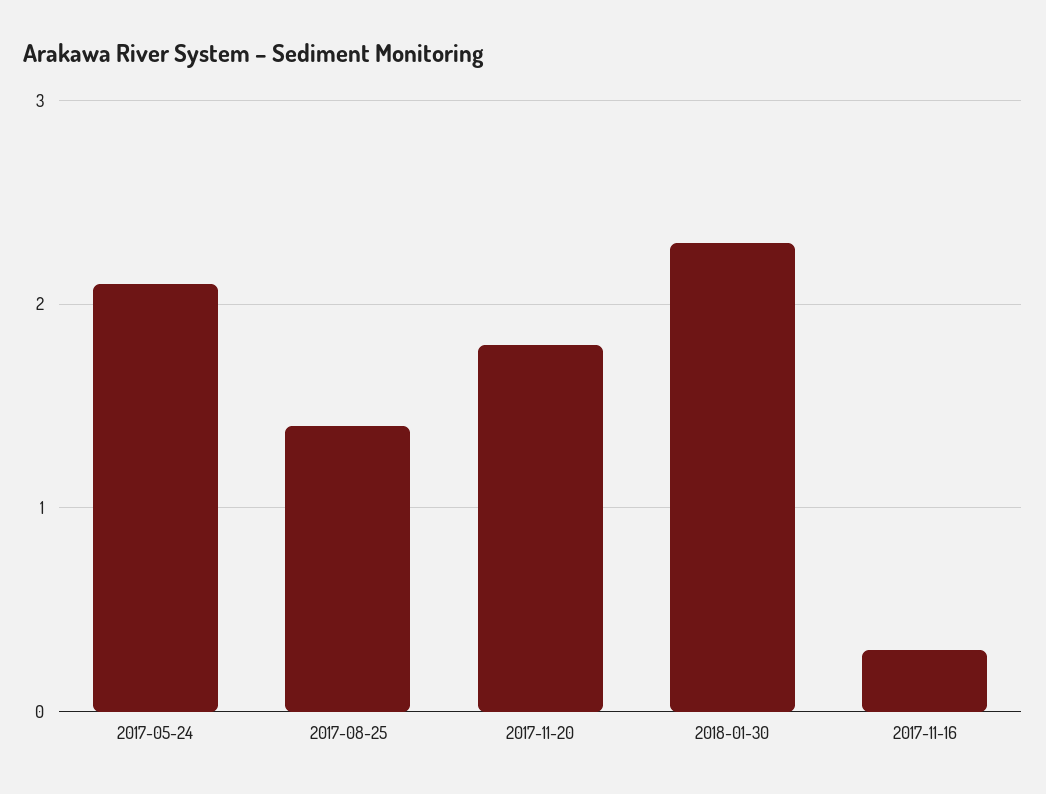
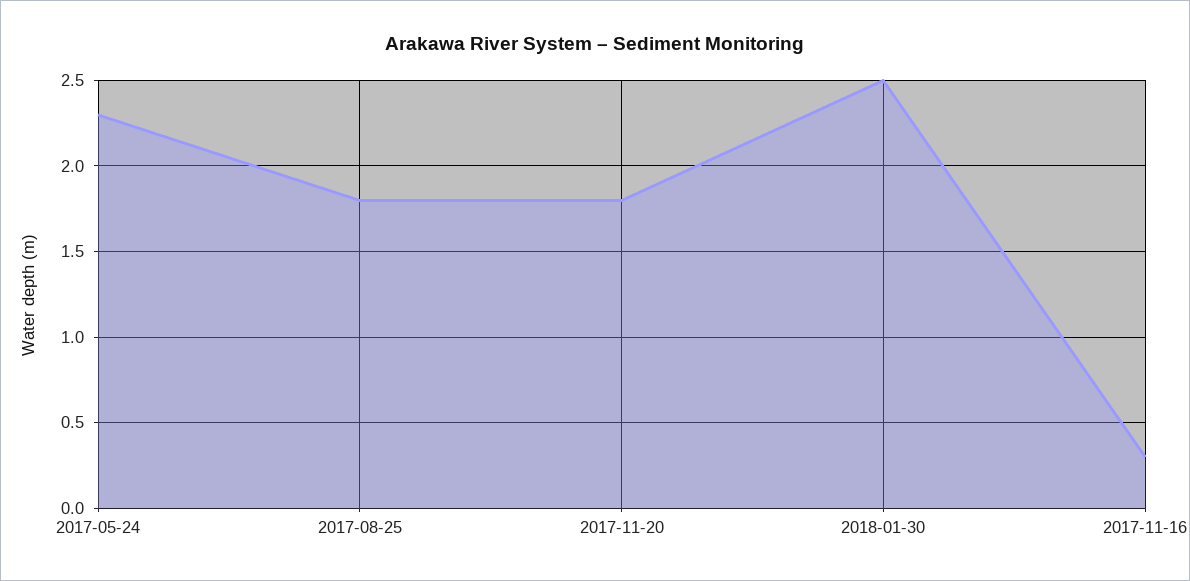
  {
-   "2017-05-24": 2.1,
+   "2017-05-24": 2.3,
-   "2017-08-25": 1.4,
+   "2017-08-25": 1.8,
    "2017-11-20": 1.8,
-   "2018-01-30": 2.3,
+   "2018-01-30": 2.5,
    "2017-11-16": 0.3
  }

